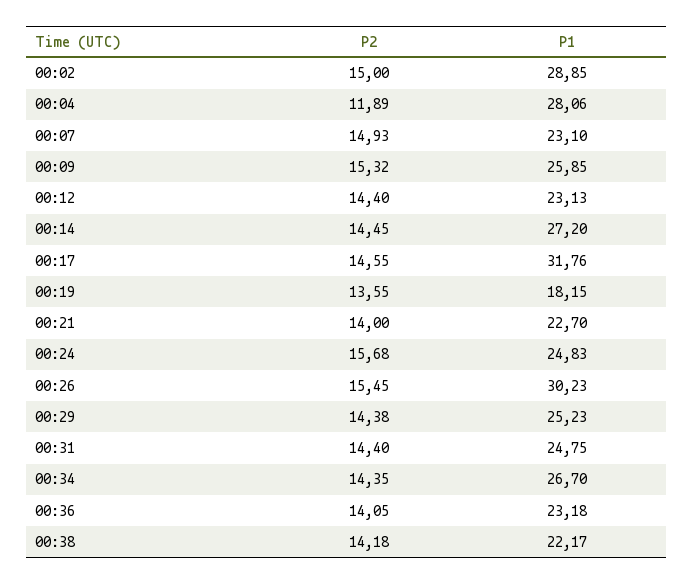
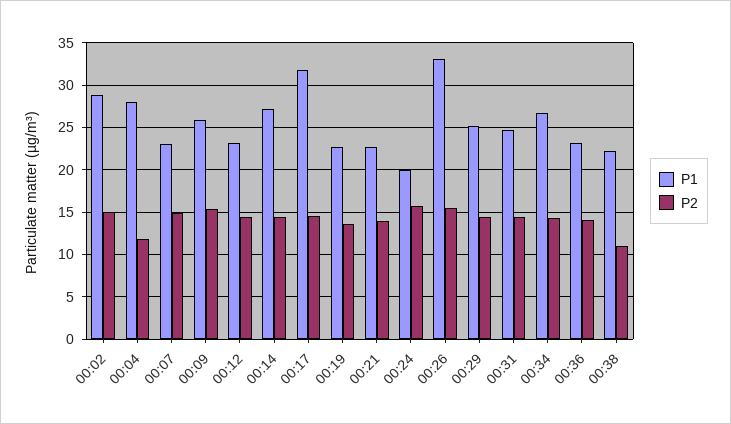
  {
    "P2": {
      "00:02": 15,
      "00:04": 11.89,
      "00:07": 14.93,
      "00:09": 15.32,
      "00:12": 14.4,
      "00:14": 14.45,
      "00:17": 14.55,
      "00:19": 13.55,
      "00:21": 14,
      "00:24": 15.68,
      "00:26": 15.45,
      "00:29": 14.38,
      "00:31": 14.4,
      "00:34": 14.35,
      "00:36": 14.05,
-     "00:38": 14.18
+     "00:38": 11
    },
    "P1": {
      "00:02": 28.85,
      "00:04": 28.06,
      "00:07": 23.1,
      "00:09": 25.85,
      "00:12": 23.13,
      "00:14": 27.2,
      "00:17": 31.76,
-     "00:19": 18.15,
+     "00:19": 23,
      "00:21": 22.7,
-     "00:24": 24.83,
+     "00:24": 20,
-     "00:26": 30.23,
+     "00:26": 33,
      "00:29": 25.23,
      "00:31": 24.75,
      "00:34": 26.7,
      "00:36": 23.18,
      "00:38": 22.17
    }
  }

